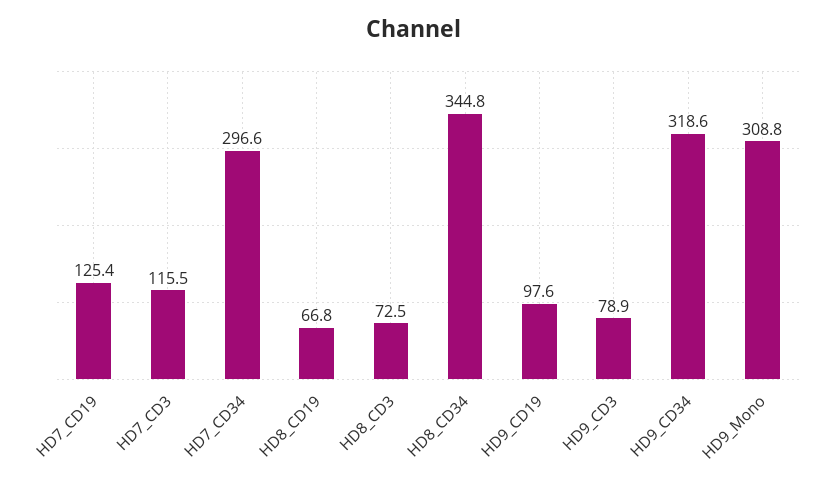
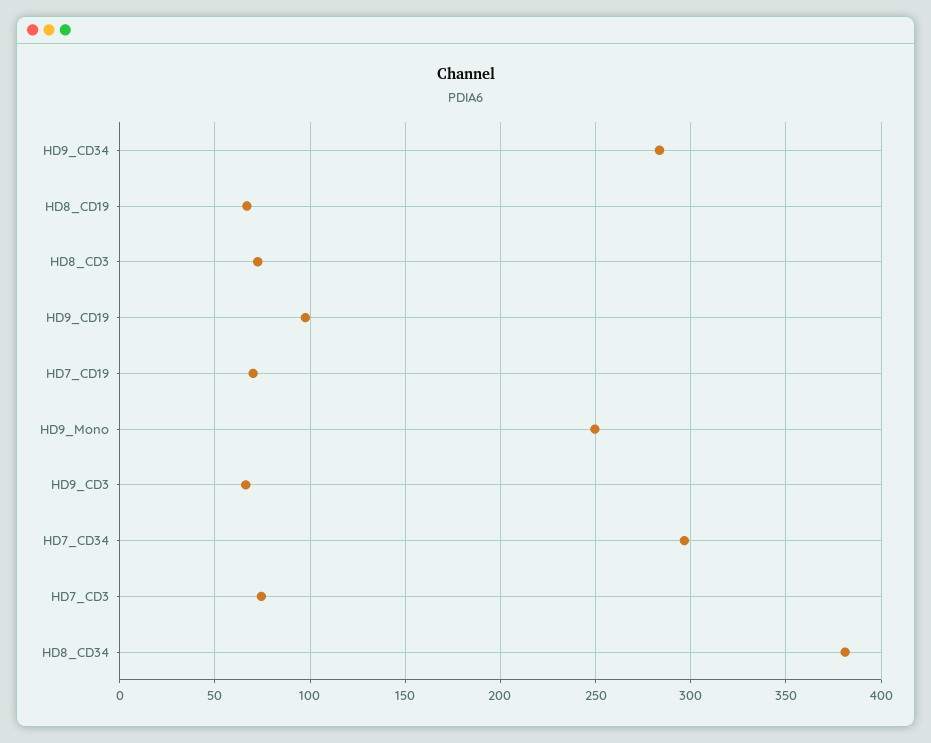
  {
-   "HD7_CD19": 125.4,
+   "HD7_CD19": 70,
-   "HD7_CD3": 115.5,
+   "HD7_CD3": 75,
    "HD7_CD34": 296.6,
    "HD8_CD19": 66.8,
    "HD8_CD3": 72.5,
-   "HD8_CD34": 344.8,
+   "HD8_CD34": 380,
    "HD9_CD19": 97.6,
-   "HD9_CD3": 78.9,
+   "HD9_CD3": 65,
-   "HD9_CD34": 318.6,
+   "HD9_CD34": 285,
-   "HD9_Mono": 308.8
+   "HD9_Mono": 250
  }

